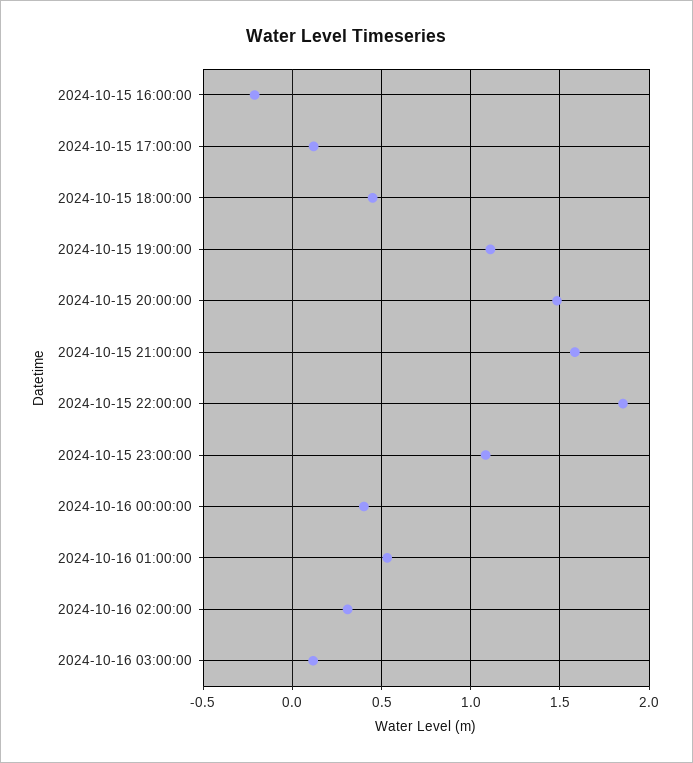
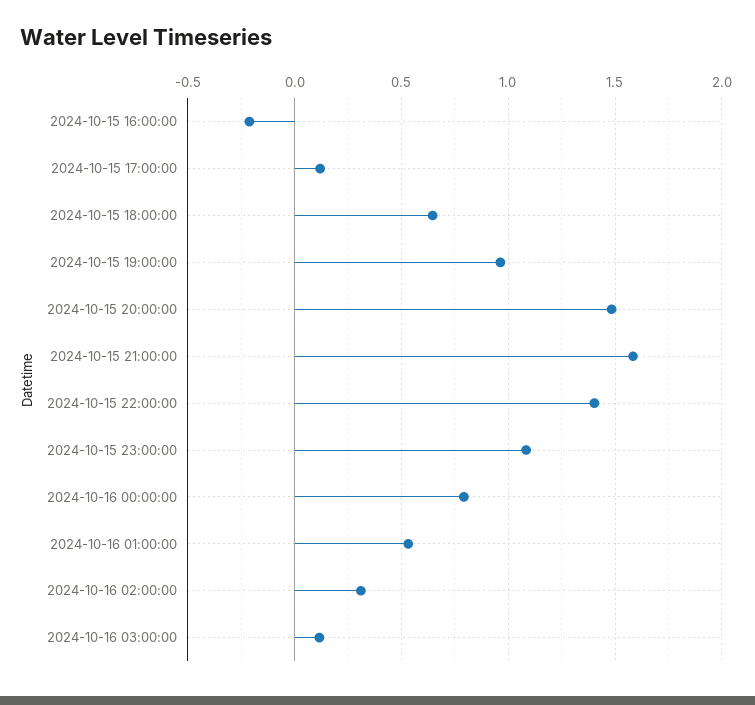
  {
    "2024-10-15 16:00:00": -0.2,
    "2024-10-15 17:00:00": 0.1,
-   "2024-10-15 18:00:00": 0.45,
+   "2024-10-15 18:00:00": 0.65,
-   "2024-10-15 19:00:00": 1.1,
+   "2024-10-15 19:00:00": 0.95,
    "2024-10-15 20:00:00": 1.5,
    "2024-10-15 21:00:00": 1.6,
-   "2024-10-15 22:00:00": 1.85,
+   "2024-10-15 22:00:00": 1.4,
    "2024-10-15 23:00:00": 1.1,
-   "2024-10-16 00:00:00": 0.4,
+   "2024-10-16 00:00:00": 0.8,
    "2024-10-16 01:00:00": 0.55,
    "2024-10-16 02:00:00": 0.3,
    "2024-10-16 03:00:00": 0.1
  }

